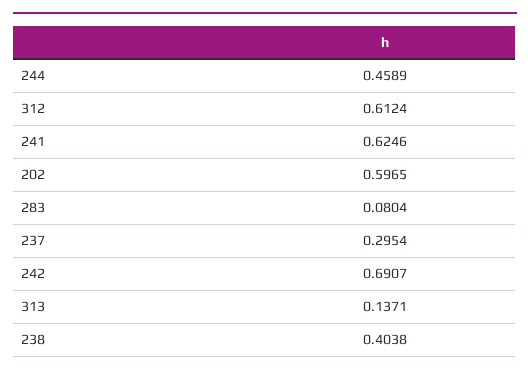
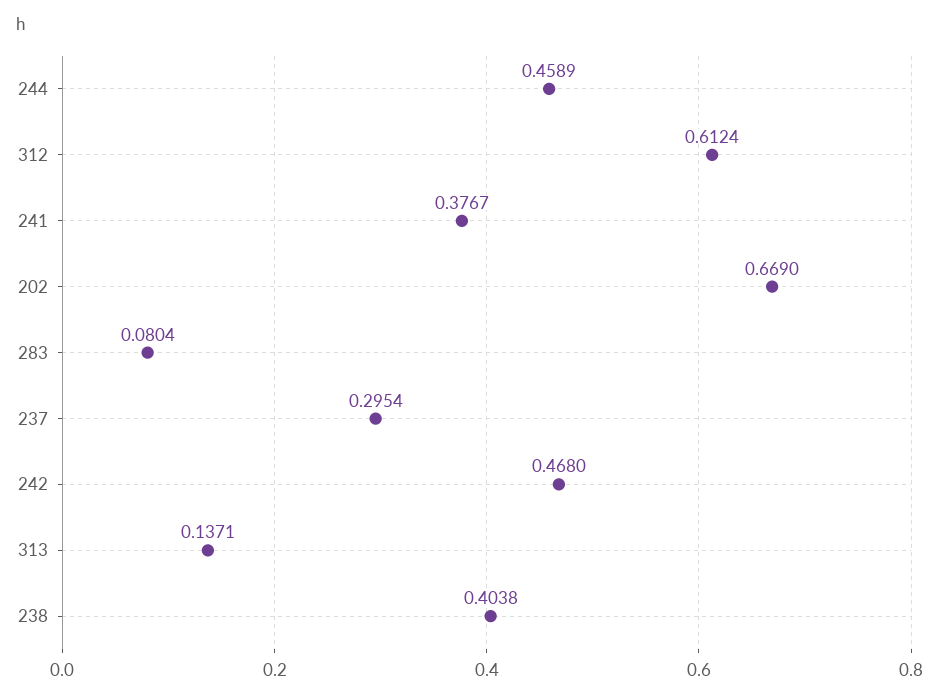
  {
    "244": 0.4589,
    "312": 0.6124,
-   "241": 0.6246,
+   "241": 0.3767,
-   "202": 0.5965,
+   "202": 0.669,
    "283": 0.0804,
    "237": 0.2954,
-   "242": 0.6907,
+   "242": 0.468,
    "313": 0.1371,
    "238": 0.4038
  }

